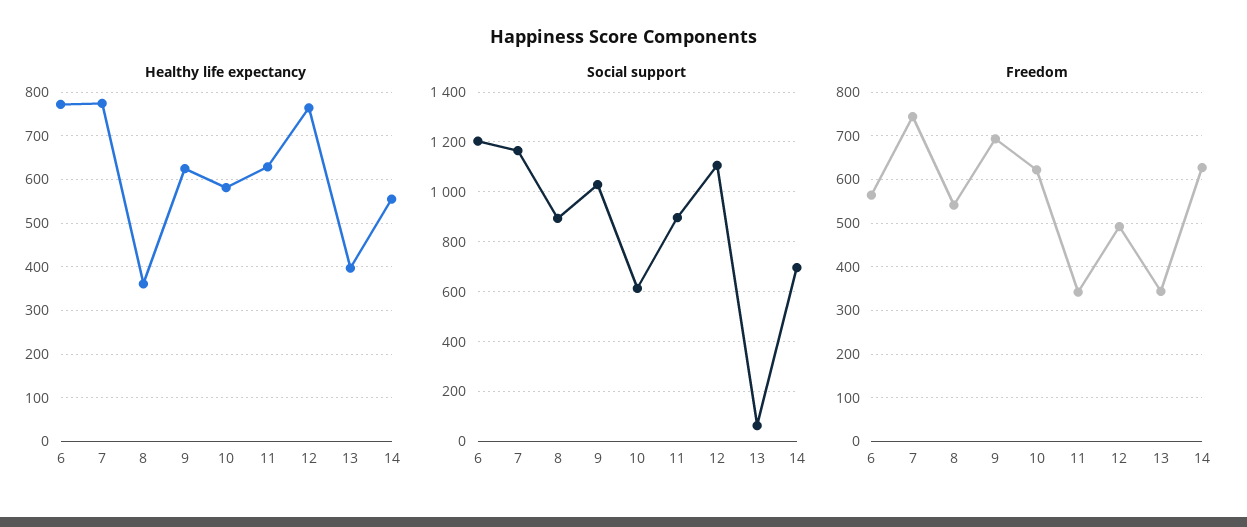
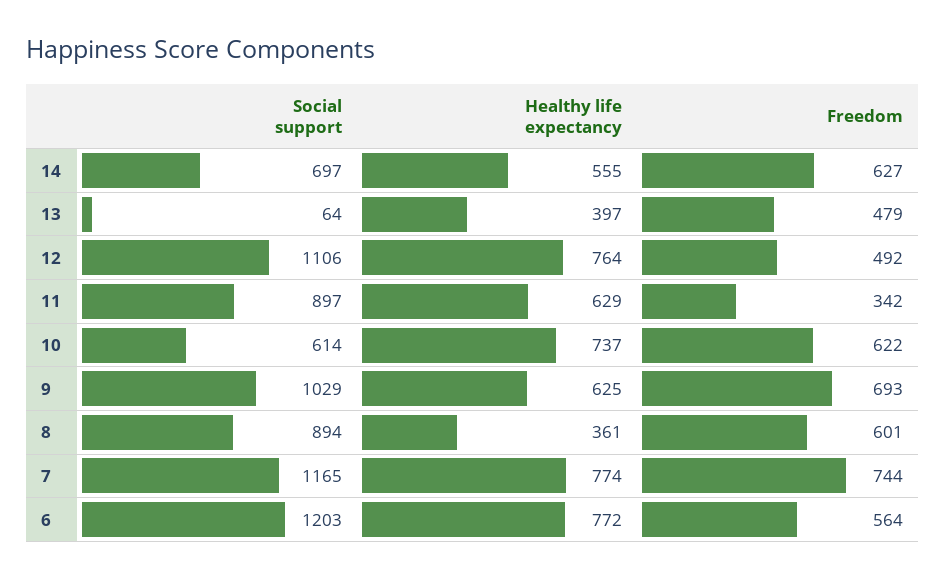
  {
    "Healthy life expectancy": {
      "6": 772,
      "7": 774,
      "8": 361,
      "9": 625,
-     "10": 580,
+     "10": 737,
      "11": 629,
      "12": 764,
      "13": 397,
      "14": 555
    },
    "Social support": {
      "6": 1203,
      "7": 1165,
      "8": 894,
      "9": 1029,
      "10": 614,
      "11": 897,
      "12": 1106,
      "13": 64,
      "14": 697
    },
    "Freedom": {
      "6": 564,
      "7": 744,
-     "8": 540,
+     "8": 601,
      "9": 693,
      "10": 622,
      "11": 342,
      "12": 492,
-     "13": 340,
+     "13": 479,
      "14": 627
    }
  }

